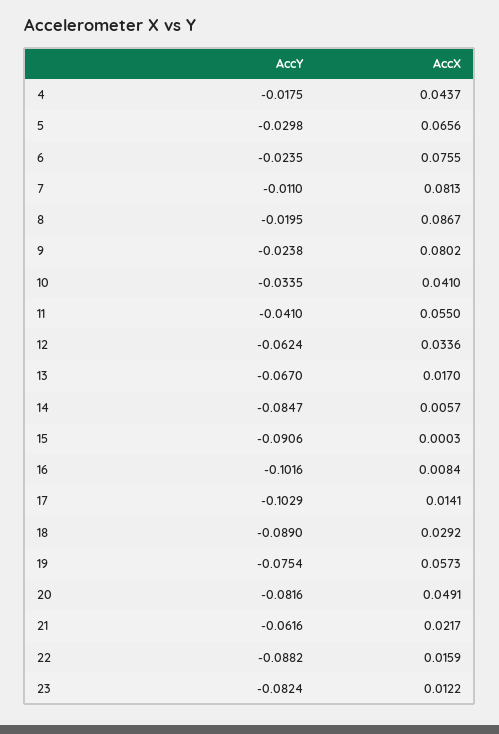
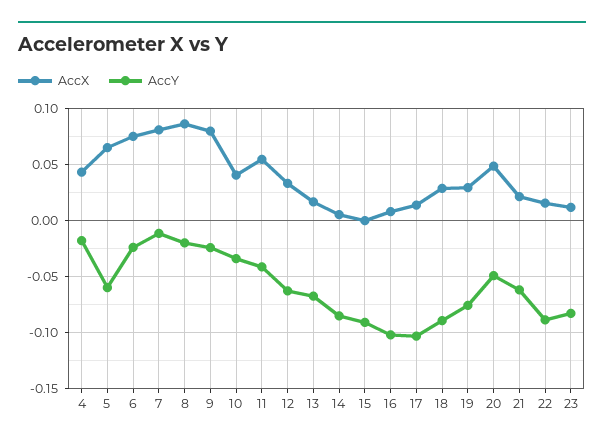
  {
    "AccY": {
      "4": -0.0175,
-     "5": -0.0298,
+     "5": -0.06,
      "6": -0.0235,
      "7": -0.011,
      "8": -0.0195,
      "9": -0.0238,
      "10": -0.0335,
      "11": -0.041,
      "12": -0.0624,
      "13": -0.067,
      "14": -0.0847,
      "15": -0.0906,
      "16": -0.1016,
      "17": -0.1029,
      "18": -0.089,
      "19": -0.0754,
-     "20": -0.0816,
+     "20": -0.05,
      "21": -0.0616,
      "22": -0.0882,
      "23": -0.0824
    },
    "AccX": {
      "4": 0.0437,
      "5": 0.0656,
      "6": 0.0755,
      "7": 0.0813,
      "8": 0.0867,
      "9": 0.0802,
      "10": 0.041,
      "11": 0.055,
      "12": 0.0336,
      "13": 0.017,
      "14": 0.0057,
      "15": 0.0003,
      "16": 0.0084,
      "17": 0.0141,
      "18": 0.0292,
-     "19": 0.0573,
+     "19": 0.03,
      "20": 0.0491,
      "21": 0.0217,
      "22": 0.0159,
      "23": 0.0122
    }
  }

